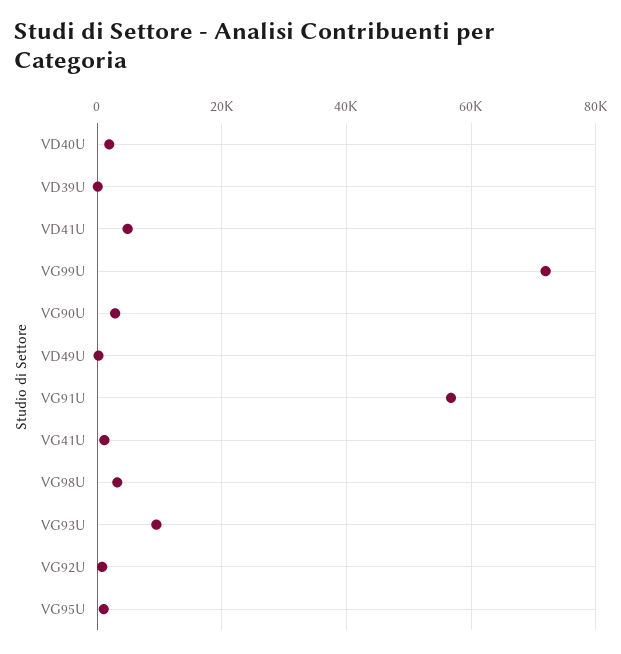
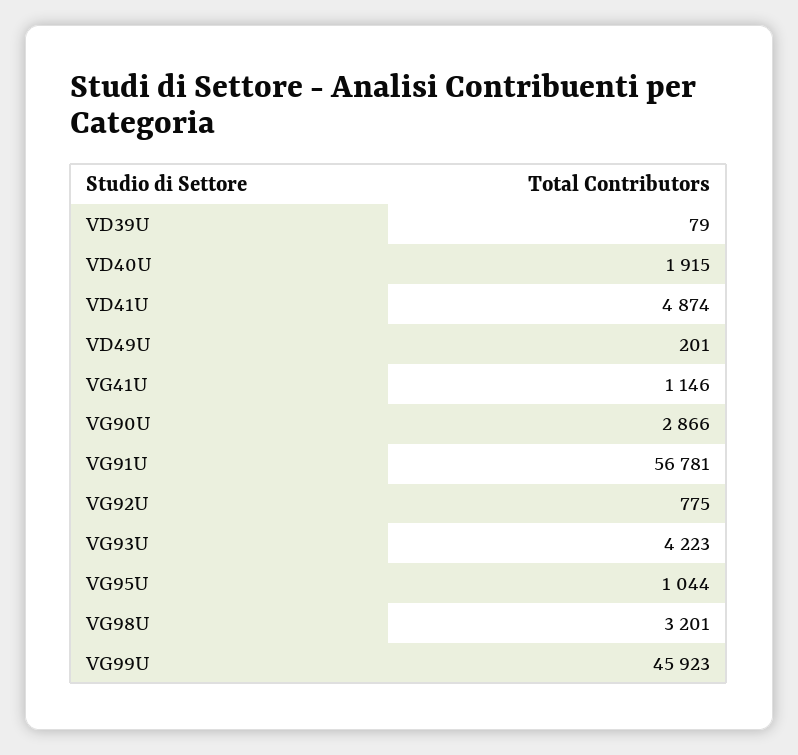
  {
    "VD40U": 1915,
    "VD39U": 79,
    "VD41U": 4874,
-   "VG99U": 72000,
+   "VG99U": 45923,
    "VG90U": 2866,
    "VD49U": 201,
    "VG91U": 56781,
    "VG41U": 1146,
    "VG98U": 3201,
-   "VG93U": 10000,
+   "VG93U": 4223,
    "VG92U": 775,
    "VG95U": 1044
  }

